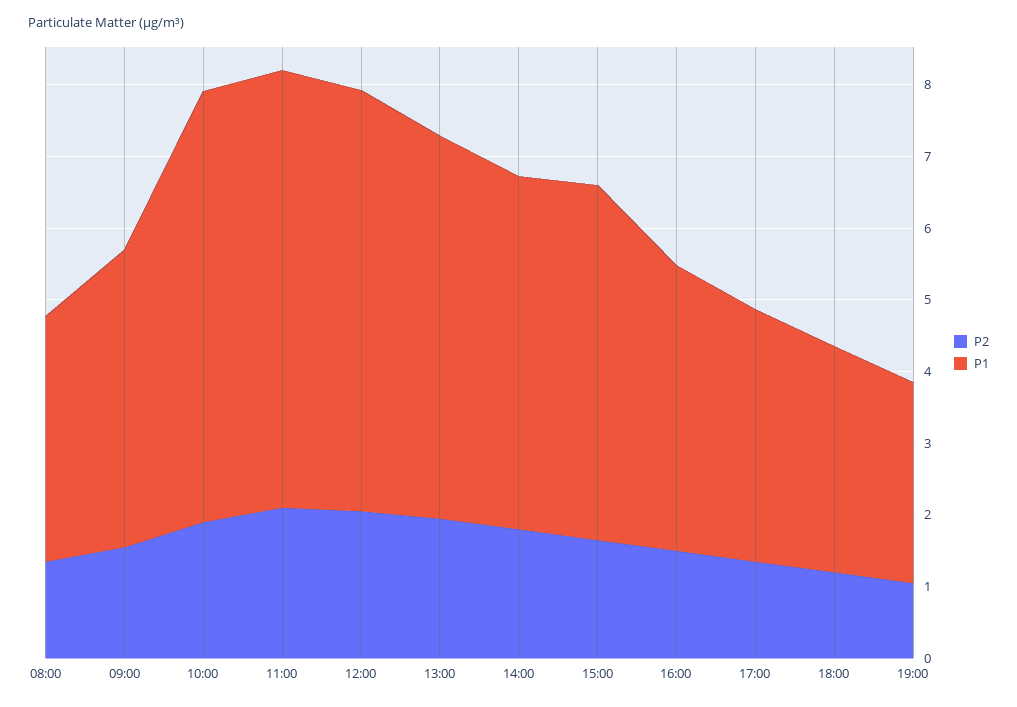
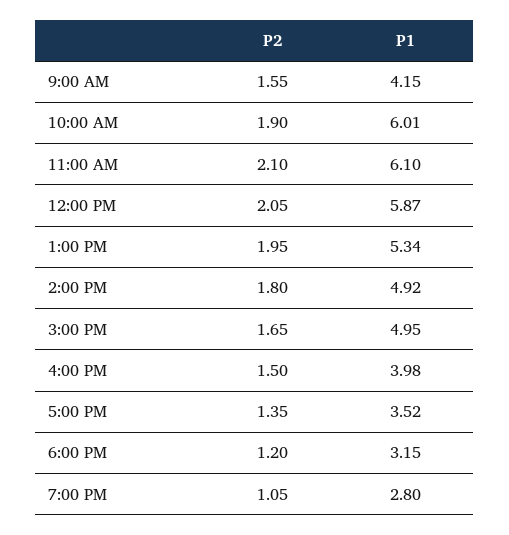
  {
    "P2": {
-     "08:00": 1.4,
      "09:00": 1.55,
      "10:00": 1.9,
      "11:00": 2.1,
      "12:00": 2.05,
      "13:00": 1.95,
      "14:00": 1.8,
      "15:00": 1.65,
      "16:00": 1.5,
      "17:00": 1.35,
      "18:00": 1.2,
      "19:00": 1.05
    },
    "P1": {
-     "08:00": 3.4,
      "09:00": 4.15,
      "10:00": 6.01,
      "11:00": 6.1,
      "12:00": 5.87,
      "13:00": 5.34,
      "14:00": 4.92,
      "15:00": 4.95,
      "16:00": 3.98,
      "17:00": 3.52,
      "18:00": 3.15,
      "19:00": 2.8
    }
  }

